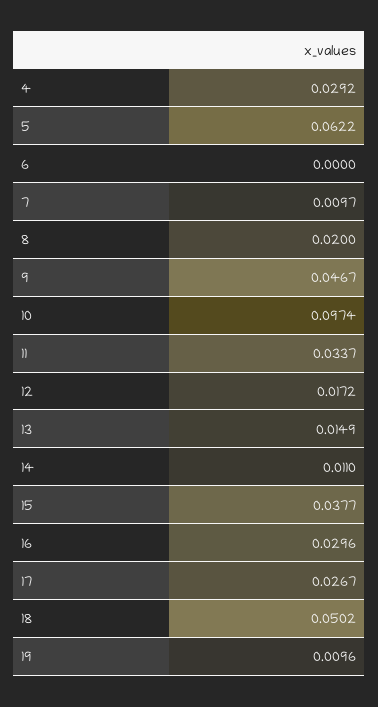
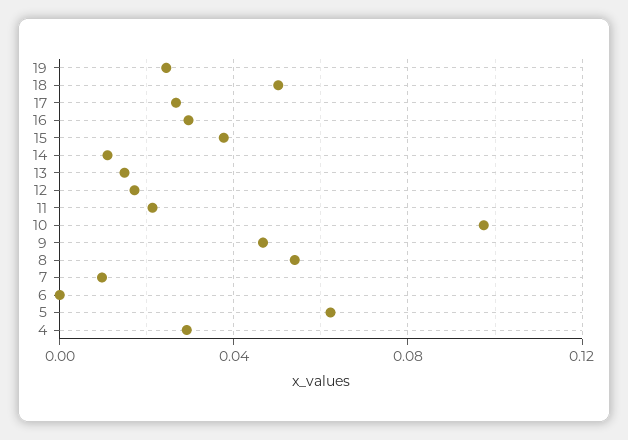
  {
    "4": 0.0292,
    "5": 0.0622,
    "6": 0,
    "7": 0.0097,
-   "8": 0.02,
+   "8": 0.055,
    "9": 0.0467,
    "10": 0.0974,
-   "11": 0.0337,
+   "11": 0.02,
    "12": 0.0172,
    "13": 0.0149,
    "14": 0.011,
    "15": 0.0377,
    "16": 0.0296,
    "17": 0.0267,
    "18": 0.0502,
-   "19": 0.0096
+   "19": 0.025
  }

